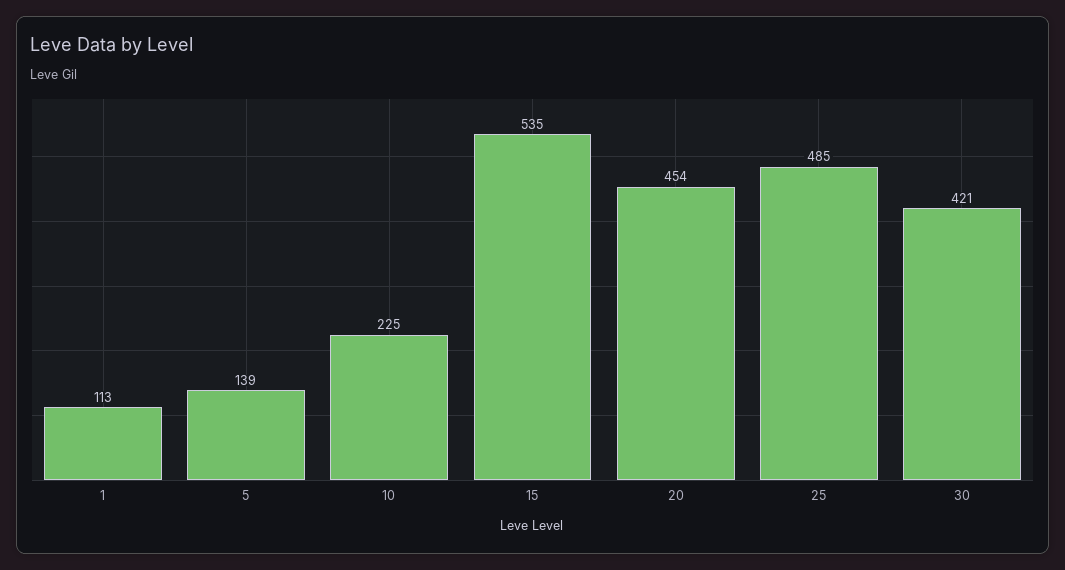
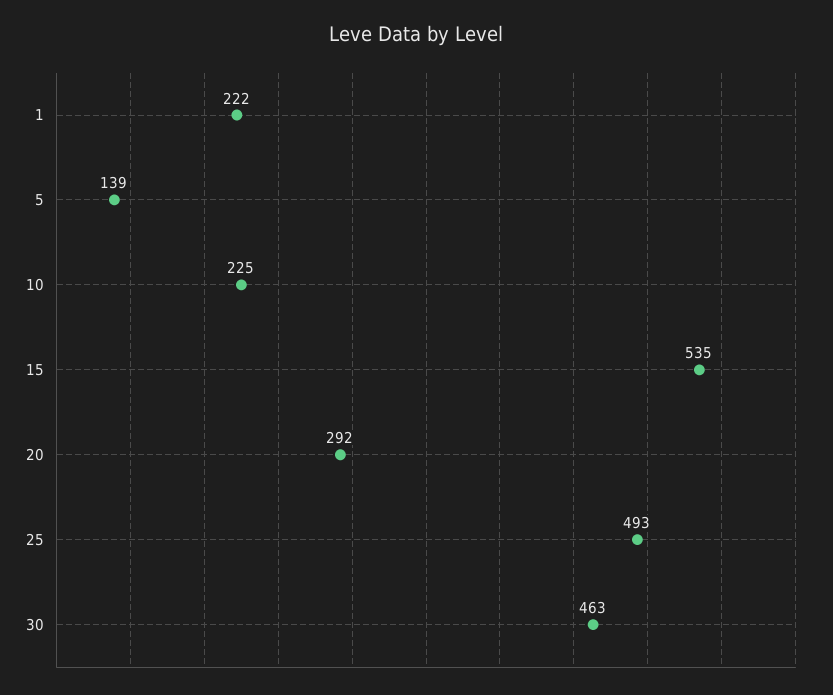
  {
-   "1": 113,
+   "1": 222,
    "5": 139,
    "10": 225,
    "15": 535,
-   "20": 454,
+   "20": 292,
-   "25": 485,
+   "25": 493,
-   "30": 421
+   "30": 463
  }

